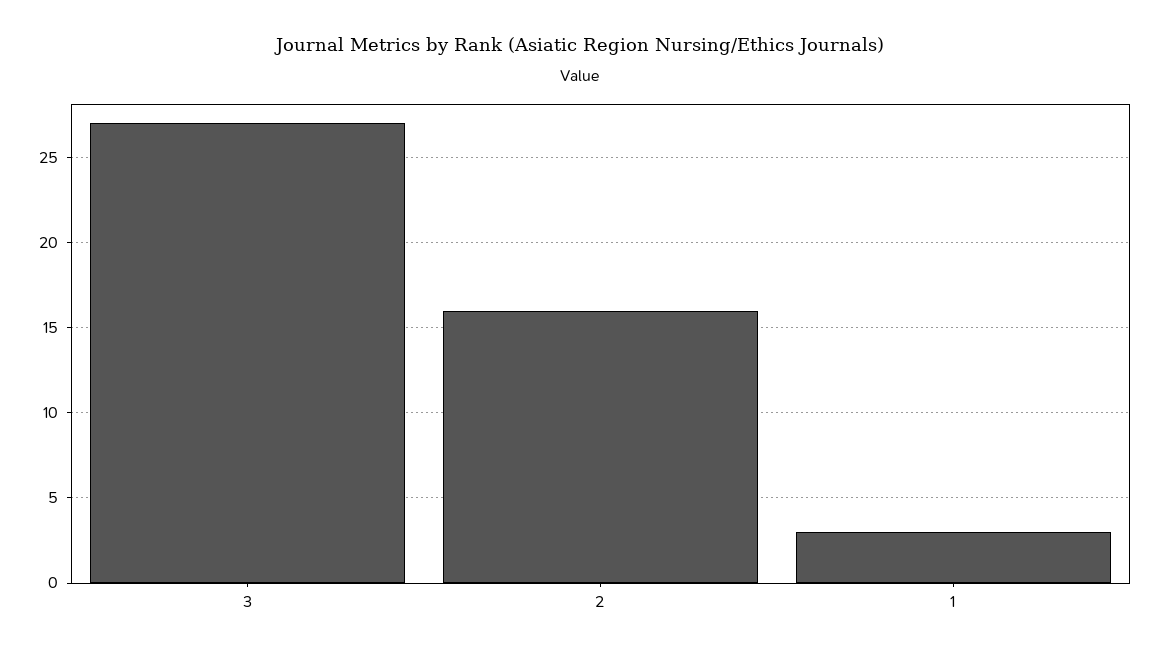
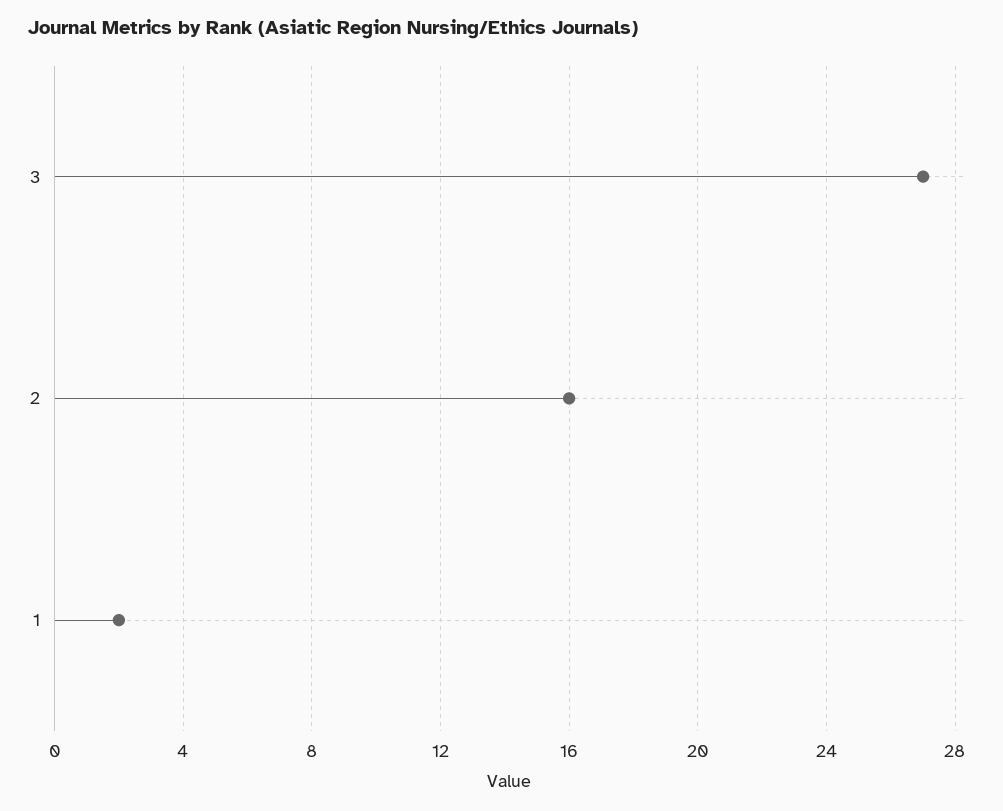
  {
    "3": 27,
    "2": 16,
-   "1": 3
+   "1": 2
  }

